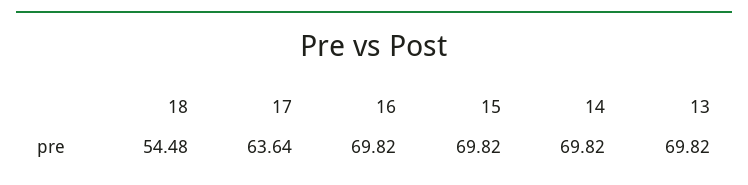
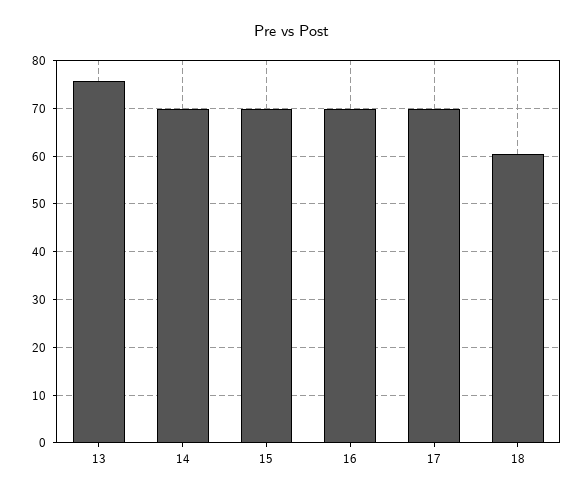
  {
-   "18": 54.48,
+   "18": 60,
-   "17": 63.64,
+   "17": 70,
    "16": 69.82,
    "15": 69.82,
    "14": 69.82,
-   "13": 69.82
+   "13": 76
  }

